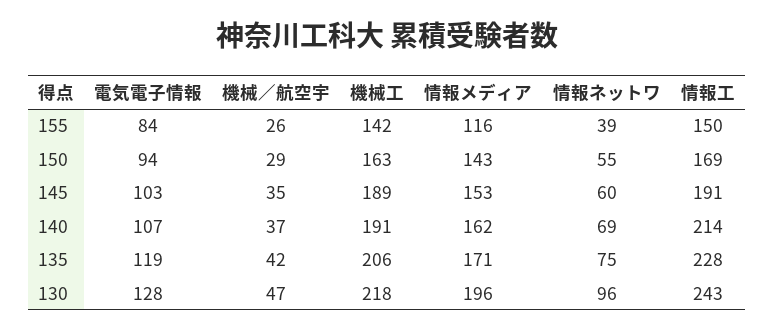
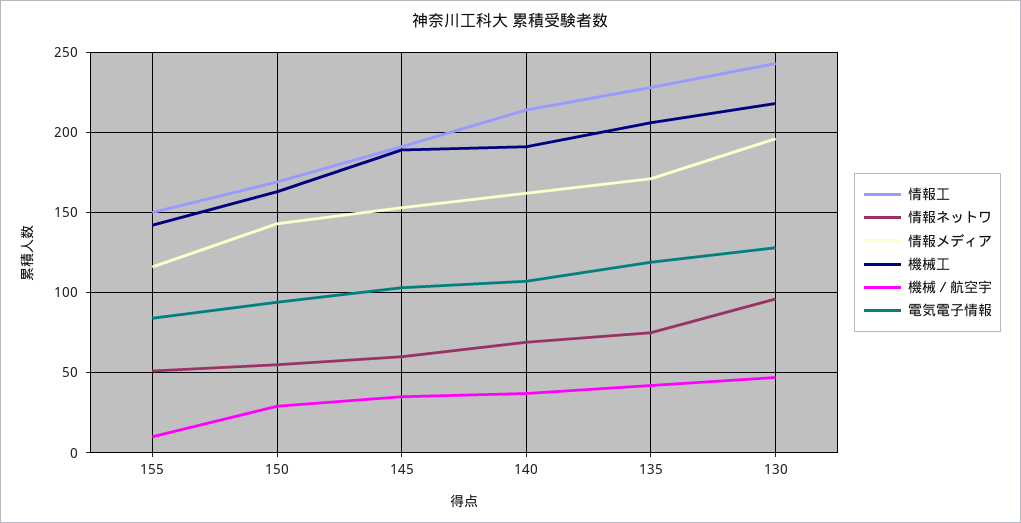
  {
    "電気電子情報": {
      "155": 84,
      "150": 94,
      "145": 103,
      "140": 107,
      "135": 119,
      "130": 128
    },
    "機械／航空宇": {
-     "155": 26,
+     "155": 10,
      "150": 29,
      "145": 35,
      "140": 37,
      "135": 42,
      "130": 47
    },
    "機械工": {
      "155": 142,
      "150": 163,
      "145": 189,
      "140": 191,
      "135": 206,
      "130": 218
    },
    "情報メディア": {
      "155": 116,
      "150": 143,
      "145": 153,
      "140": 162,
      "135": 171,
      "130": 196
    },
    "情報ネットワ": {
-     "155": 39,
+     "155": 50,
      "150": 55,
      "145": 60,
      "140": 69,
      "135": 75,
      "130": 96
    },
    "情報工": {
      "155": 150,
      "150": 169,
      "145": 191,
      "140": 214,
      "135": 228,
      "130": 243
    }
  }

